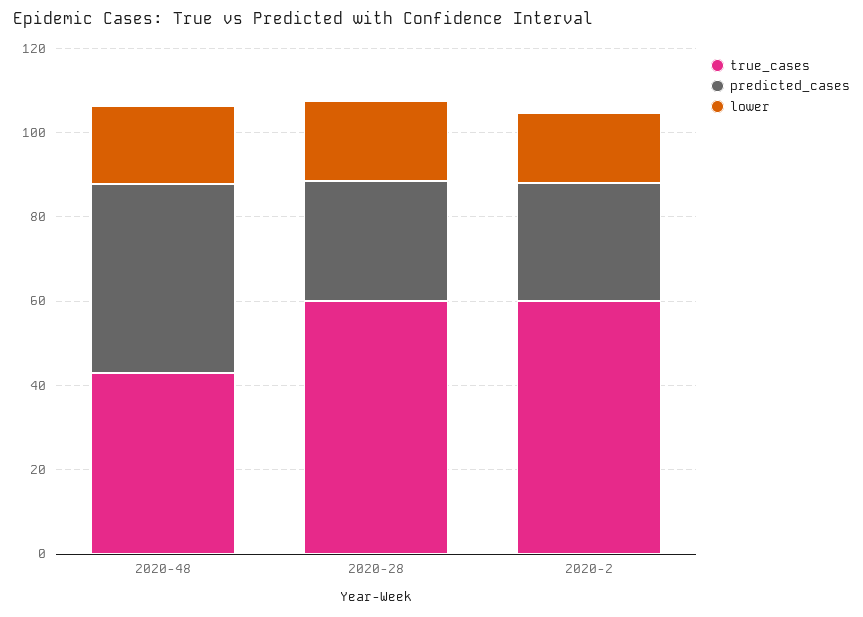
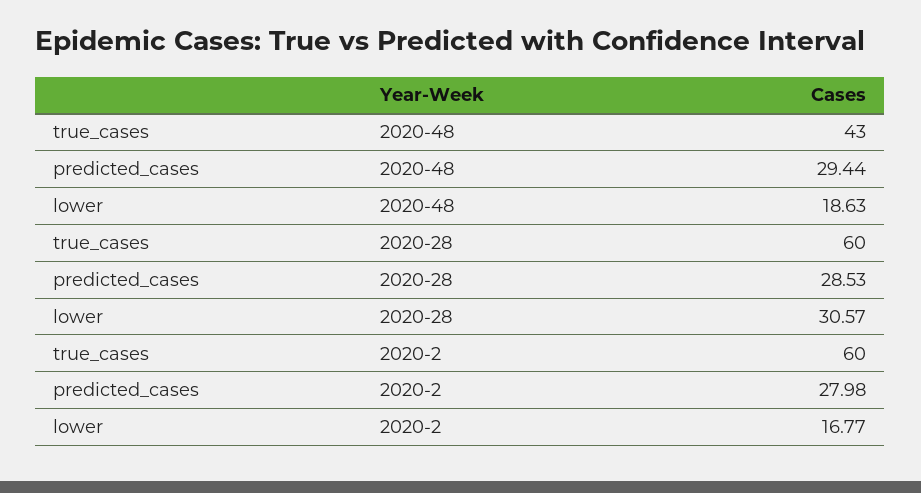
  {
    "true_cases": {
      "2020-48": 43,
      "2020-28": 60,
      "2020-2": 60
    },
    "predicted_cases": {
-     "2020-48": 45,
+     "2020-48": 29.44,
      "2020-28": 28.53,
      "2020-2": 27.98
    },
    "lower": {
      "2020-48": 18.63,
-     "2020-28": 20,
+     "2020-28": 30.57,
      "2020-2": 16.77
    }
  }

